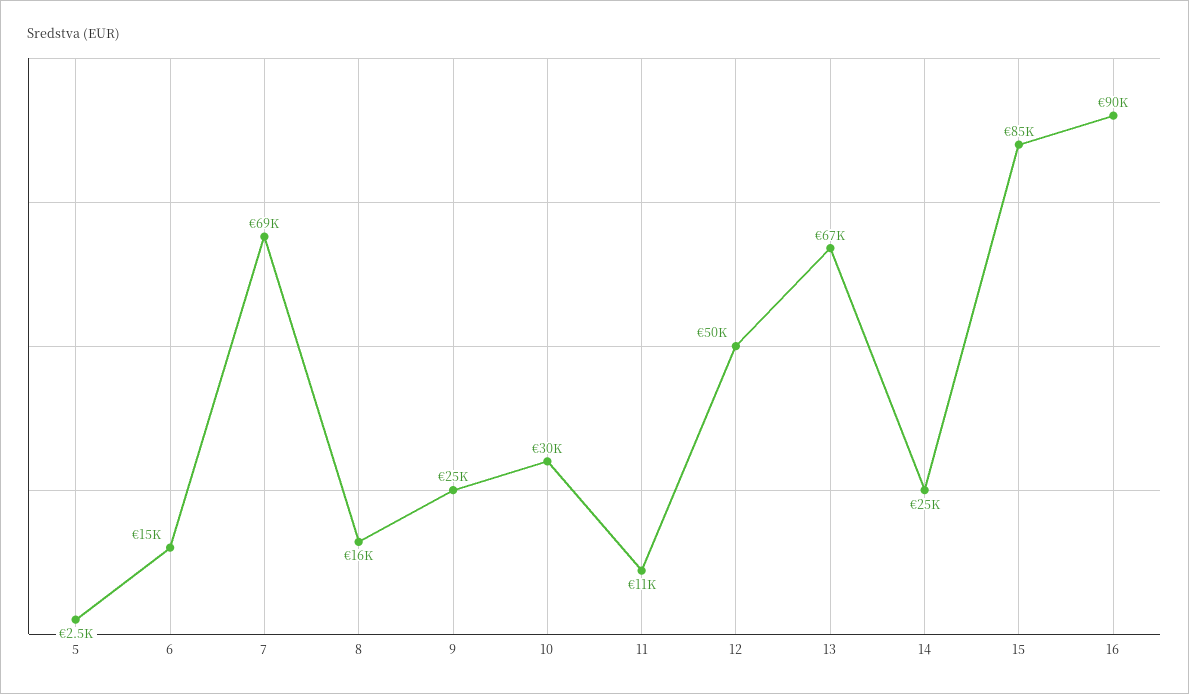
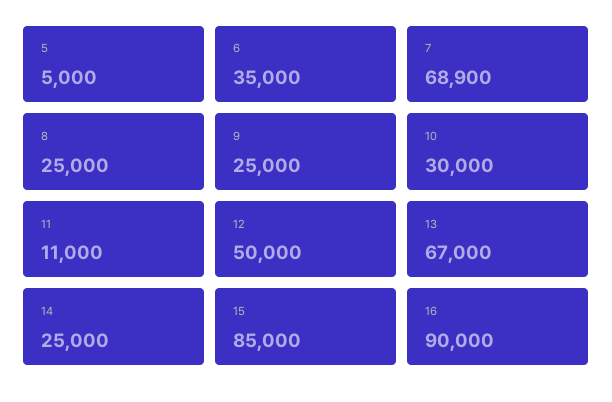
  {
-   "5": 2500,
+   "5": 5000,
-   "6": 15000,
+   "6": 35000,
    "7": 68900,
-   "8": 16000,
+   "8": 25000,
    "9": 25000,
    "10": 30000,
    "11": 11000,
    "12": 50000,
    "13": 67000,
    "14": 25000,
    "15": 85000,
    "16": 90000
  }

